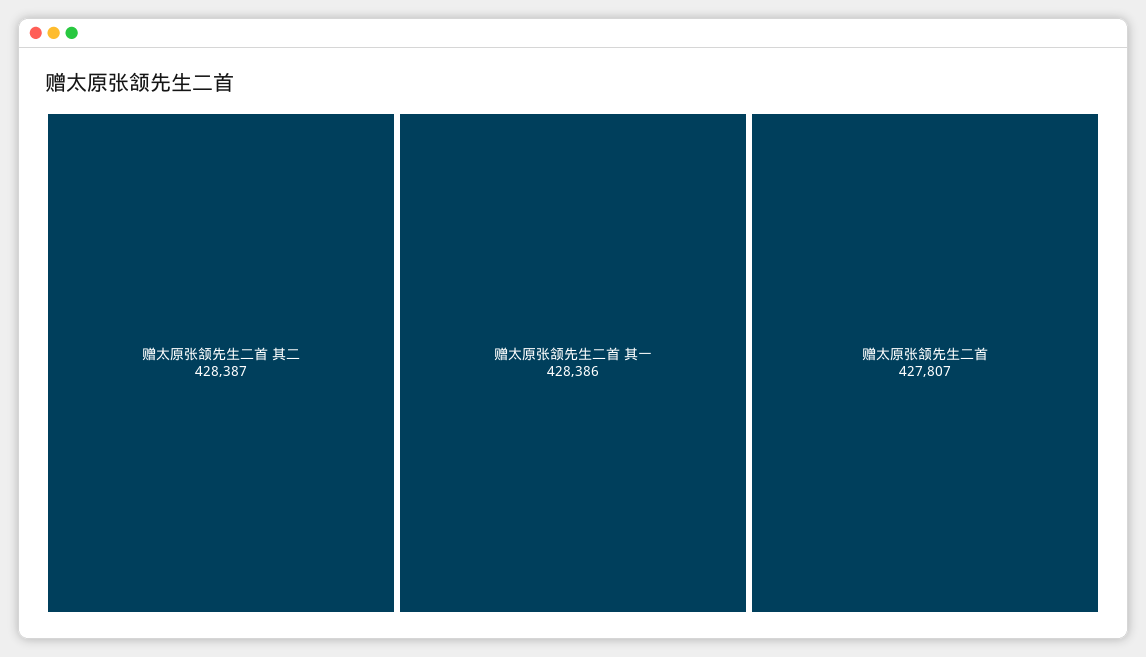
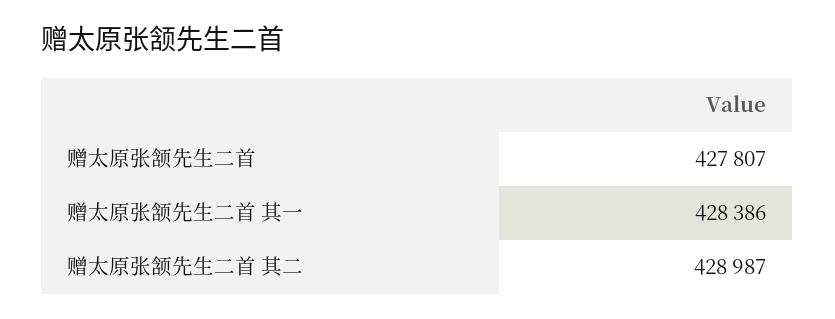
  {
-   "赠太原张颔先生二首 其二": 428387,
+   "赠太原张颔先生二首 其二": 428987,
    "赠太原张颔先生二首 其一": 428386,
    "赠太原张颔先生二首": 427807
  }

